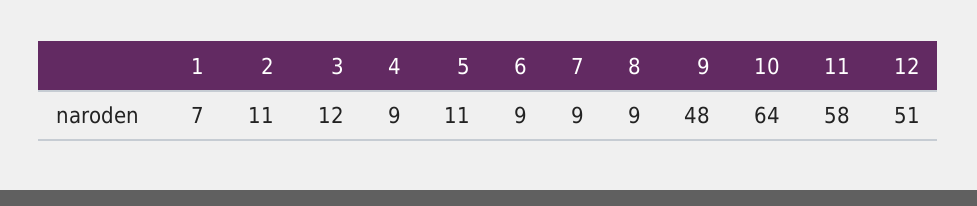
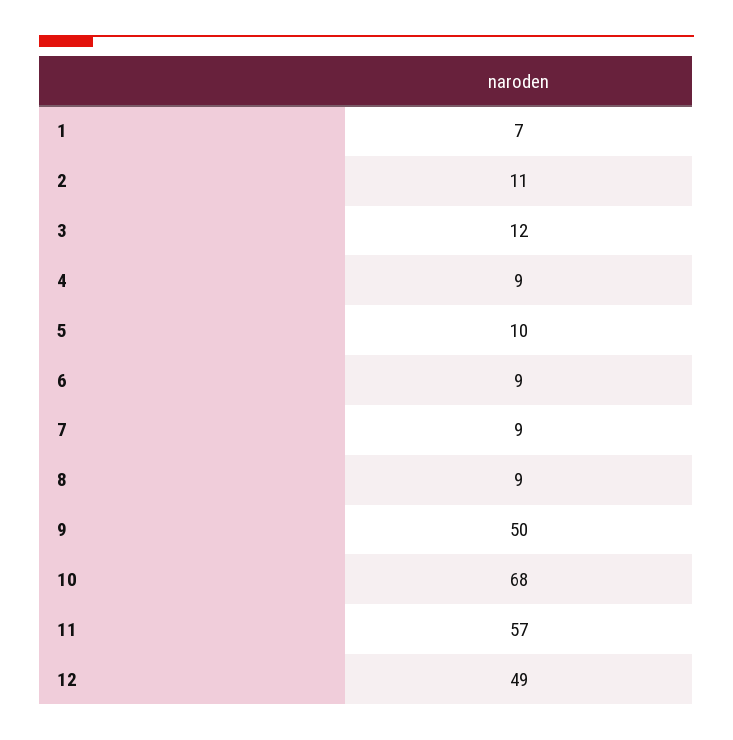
  {
    "1": 7,
    "2": 11,
    "3": 12,
    "4": 9,
-   "5": 11,
+   "5": 10,
    "6": 9,
    "7": 9,
    "8": 9,
-   "9": 48,
+   "9": 50,
-   "10": 64,
+   "10": 68,
-   "11": 58,
+   "11": 57,
-   "12": 51
+   "12": 49
  }

